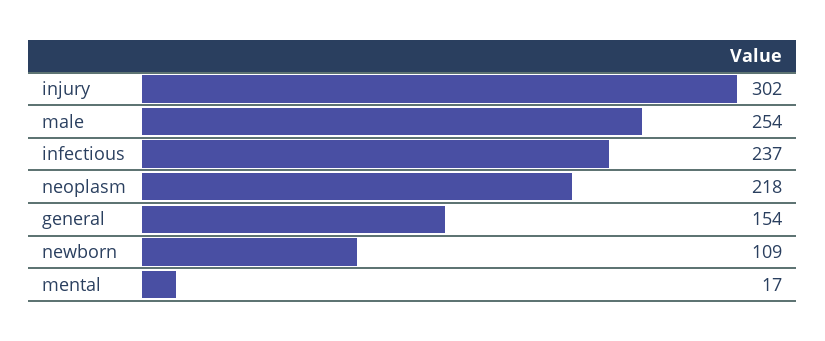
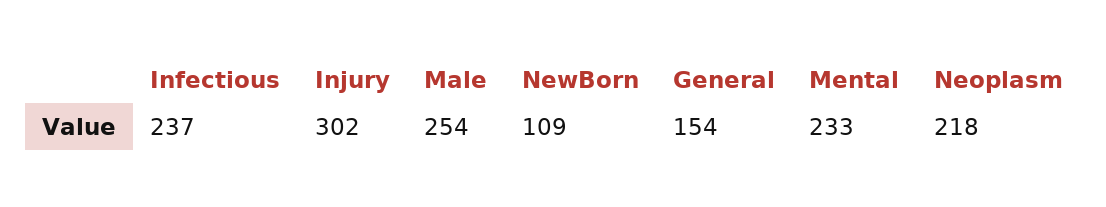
  {
    "injury": 302,
    "male": 254,
    "infectious": 237,
    "neoplasm": 218,
    "general": 154,
    "newborn": 109,
-   "mental": 17
+   "mental": 233
  }

